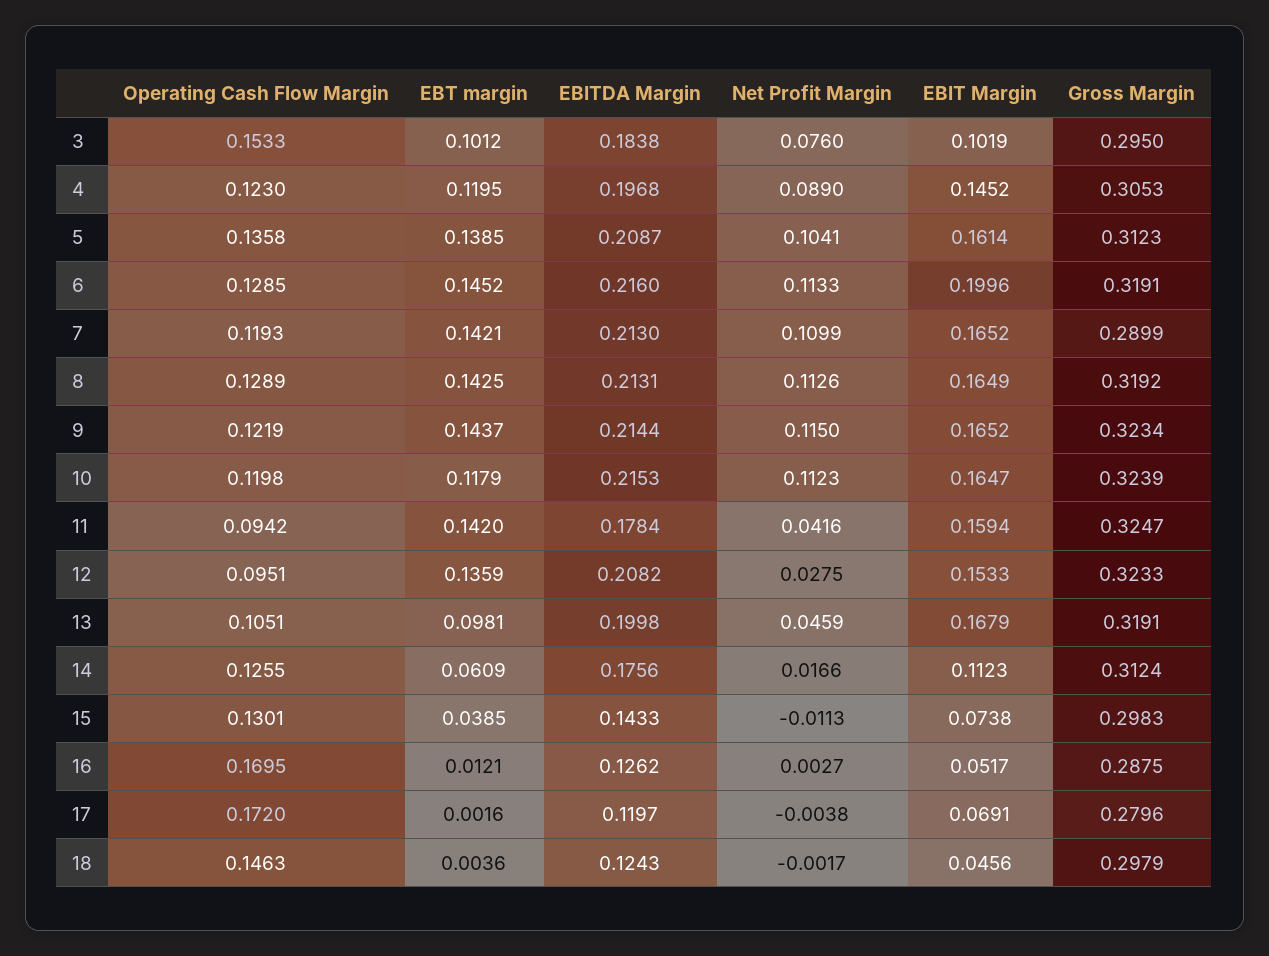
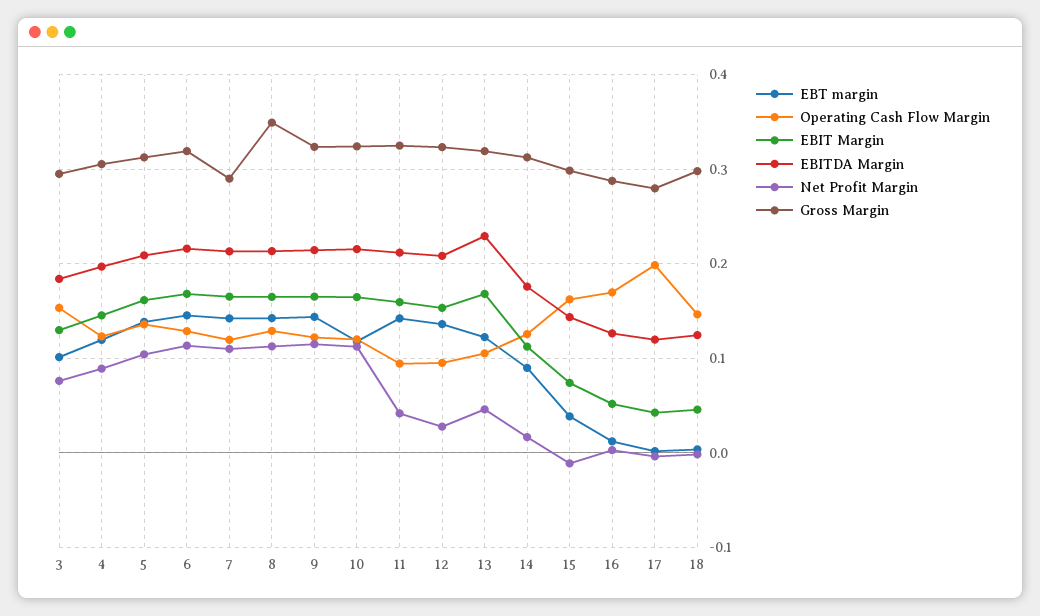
  {
    "Operating Cash Flow Margin": {
      "3": 0.1533,
      "4": 0.123,
      "5": 0.1358,
      "6": 0.1285,
      "7": 0.1193,
      "8": 0.1289,
      "9": 0.1219,
      "10": 0.1198,
      "11": 0.0942,
      "12": 0.0951,
      "13": 0.1051,
      "14": 0.1255,
-     "15": 0.1301,
+     "15": 0.16,
      "16": 0.1695,
-     "17": 0.172,
+     "17": 0.2,
      "18": 0.1463
    },
    "EBT margin": {
      "3": 0.1012,
      "4": 0.1195,
      "5": 0.1385,
      "6": 0.1452,
      "7": 0.1421,
      "8": 0.1425,
      "9": 0.1437,
      "10": 0.1179,
      "11": 0.142,
      "12": 0.1359,
-     "13": 0.0981,
+     "13": 0.12,
-     "14": 0.0609,
+     "14": 0.09,
      "15": 0.0385,
      "16": 0.0121,
      "17": 0.0016,
      "18": 0.0036
    },
    "EBITDA Margin": {
      "3": 0.1838,
      "4": 0.1968,
      "5": 0.2087,
      "6": 0.216,
      "7": 0.213,
      "8": 0.2131,
      "9": 0.2144,
      "10": 0.2153,
-     "11": 0.1784,
+     "11": 0.21,
      "12": 0.2082,
-     "13": 0.1998,
+     "13": 0.23,
      "14": 0.1756,
      "15": 0.1433,
      "16": 0.1262,
      "17": 0.1197,
      "18": 0.1243
    },
    "Net Profit Margin": {
      "3": 0.076,
      "4": 0.089,
      "5": 0.1041,
      "6": 0.1133,
      "7": 0.1099,
      "8": 0.1126,
      "9": 0.115,
      "10": 0.1123,
      "11": 0.0416,
      "12": 0.0275,
      "13": 0.0459,
      "14": 0.0166,
      "15": -0.0113,
      "16": 0.0027,
      "17": -0.0038,
      "18": -0.0017
    },
    "EBIT Margin": {
-     "3": 0.1019,
+     "3": 0.13,
      "4": 0.1452,
      "5": 0.1614,
-     "6": 0.1996,
+     "6": 0.17,
      "7": 0.1652,
      "8": 0.1649,
      "9": 0.1652,
      "10": 0.1647,
      "11": 0.1594,
      "12": 0.1533,
      "13": 0.1679,
      "14": 0.1123,
      "15": 0.0738,
      "16": 0.0517,
-     "17": 0.0691,
+     "17": 0.04,
      "18": 0.0456
    },
    "Gross Margin": {
      "3": 0.295,
      "4": 0.3053,
      "5": 0.3123,
      "6": 0.3191,
      "7": 0.2899,
-     "8": 0.3192,
+     "8": 0.35,
      "9": 0.3234,
      "10": 0.3239,
      "11": 0.3247,
      "12": 0.3233,
      "13": 0.3191,
      "14": 0.3124,
      "15": 0.2983,
      "16": 0.2875,
      "17": 0.2796,
      "18": 0.2979
    }
  }

